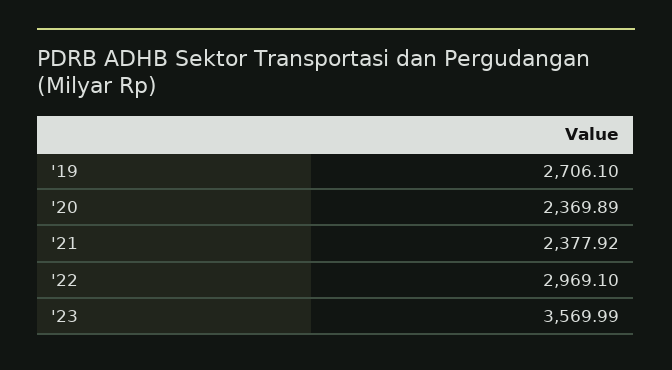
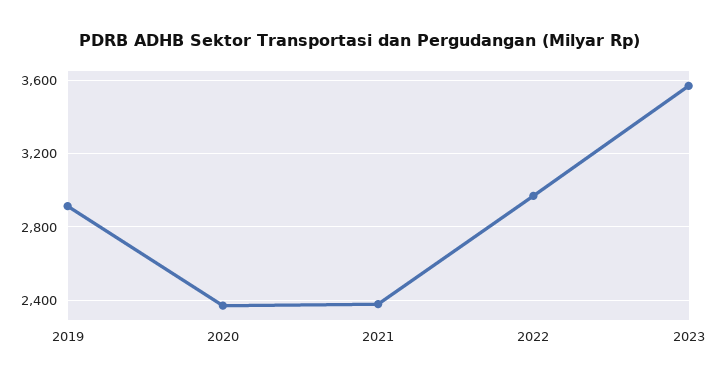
  {
-   "'19": 2706.1,
+   "'19": 2900,
    "'20": 2369.89,
    "'21": 2377.92,
    "'22": 2969.1,
    "'23": 3569.99
  }

